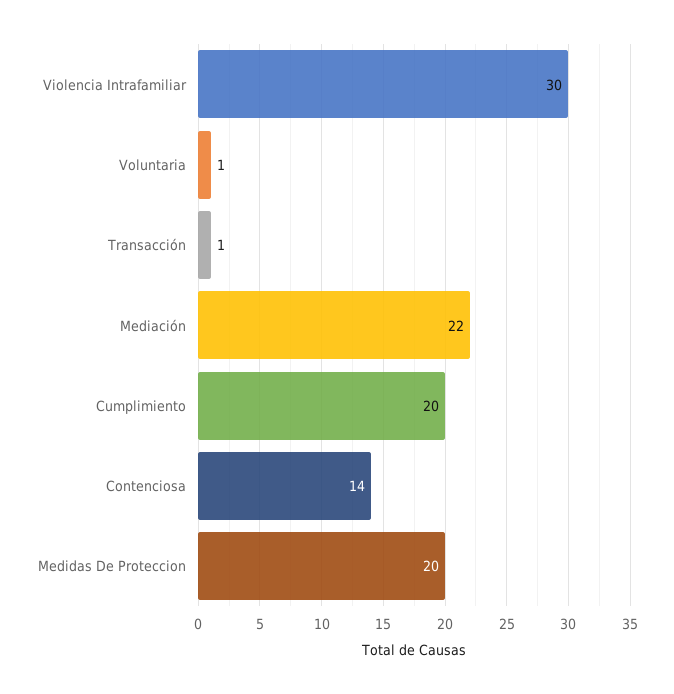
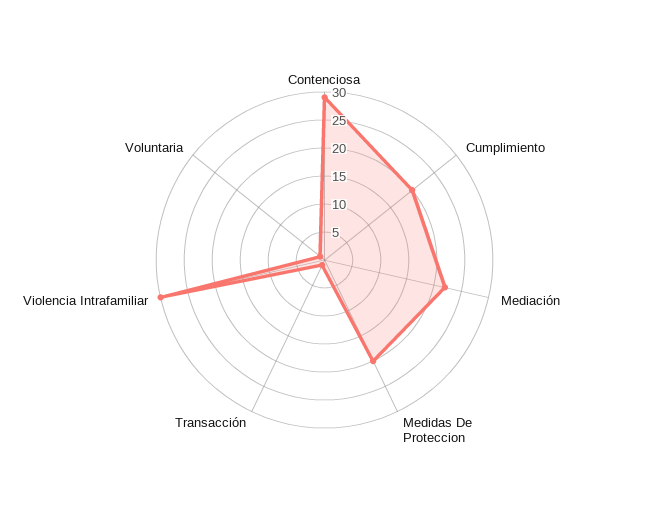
  {
    "Violencia Intrafamiliar": 30,
    "Voluntaria": 1,
    "Transacción": 1,
    "Mediación": 22,
    "Cumplimiento": 20,
-   "Contenciosa": 14,
+   "Contenciosa": 30,
    "Medidas De Proteccion": 20
  }

